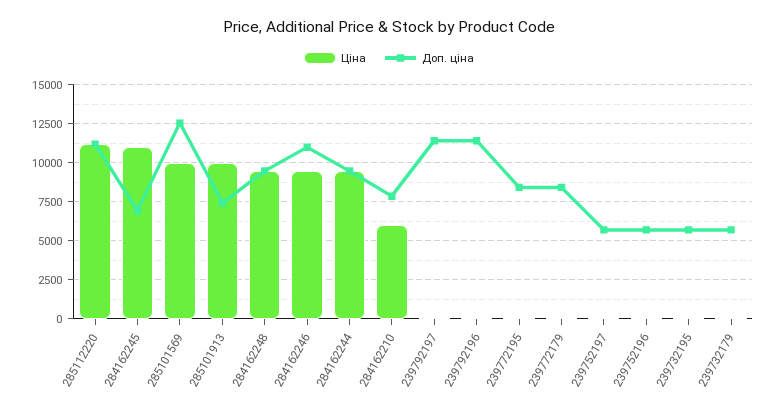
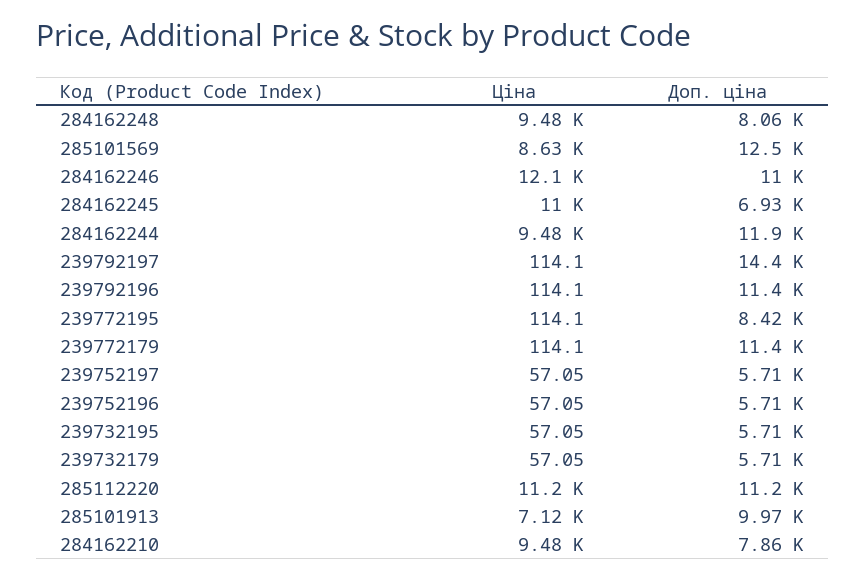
  {
    "Ціна": {
      "285112220": 11200,
      "284162245": 11000,
-     "285101569": 10000,
+     "285101569": 8630,
-     "285101913": 10000,
+     "285101913": 7120,
      "284162248": 9480,
-     "284162246": 9500,
+     "284162246": 12100,
      "284162244": 9480,
-     "284162210": 6000,
+     "284162210": 9480,
      "239792197": 114.1,
      "239792196": 114.1,
      "239772195": 114.1,
      "239772179": 114.1,
      "239752197": 57.05,
      "239752196": 57.05,
      "239732195": 57.05,
      "239732179": 57.05
    },
    "Доп. ціна": {
      "285112220": 11200,
      "284162245": 6930,
      "285101569": 12500,
-     "285101913": 7500,
+     "285101913": 9970,
-     "284162248": 9500,
+     "284162248": 8060,
      "284162246": 11000,
-     "284162244": 9500,
+     "284162244": 11900,
      "284162210": 7860,
-     "239792197": 11500,
+     "239792197": 14400,
      "239792196": 11400,
      "239772195": 8420,
-     "239772179": 8500,
+     "239772179": 11400,
      "239752197": 5710,
      "239752196": 5710,
      "239732195": 5710,
      "239732179": 5710
    }
  }

